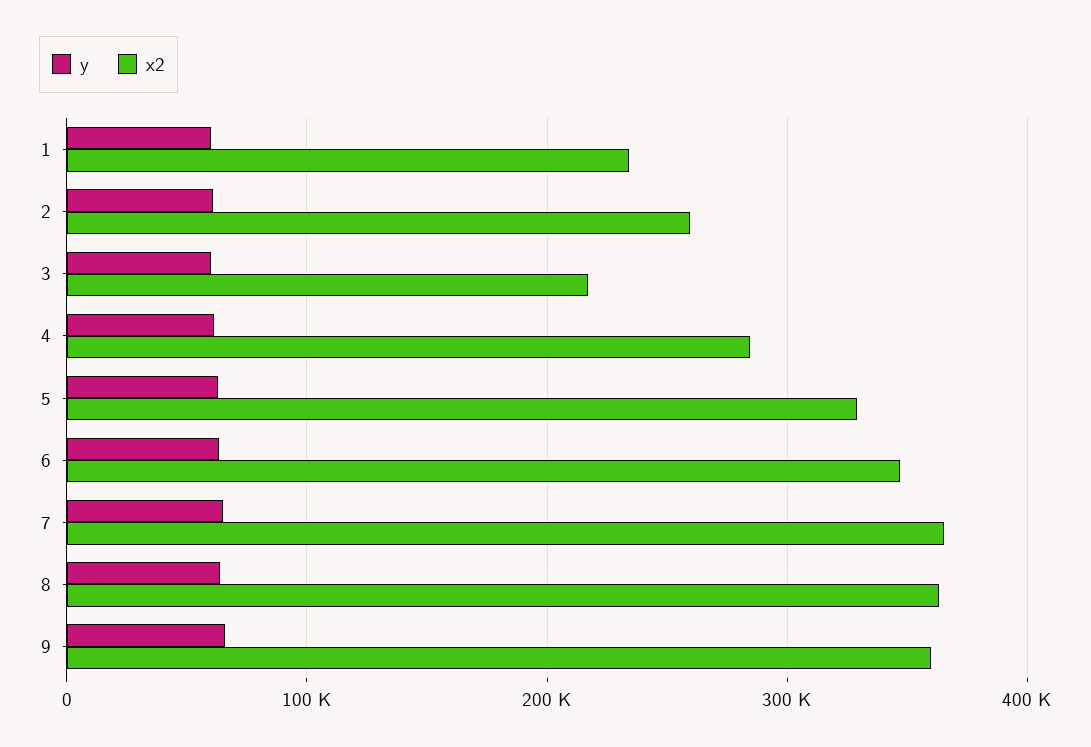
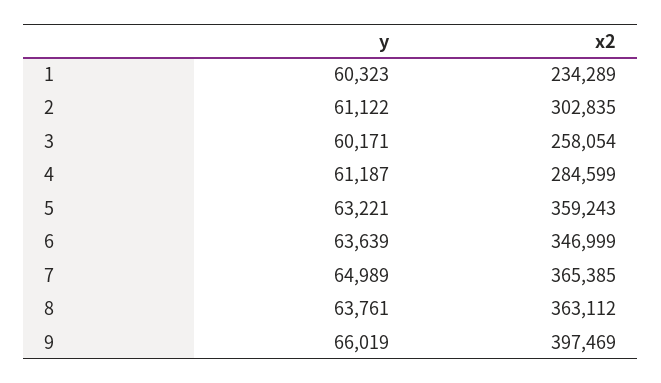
  {
    "y": {
      "1": 60323,
      "2": 61122,
      "3": 60171,
      "4": 61187,
      "5": 63221,
      "6": 63639,
      "7": 64989,
      "8": 63761,
      "9": 66019
    },
    "x2": {
      "1": 234289,
-     "2": 260000,
+     "2": 302835,
-     "3": 220000,
+     "3": 258054,
      "4": 284599,
-     "5": 330000,
+     "5": 359243,
      "6": 346999,
      "7": 365385,
      "8": 363112,
-     "9": 360000
+     "9": 397469
    }
  }

